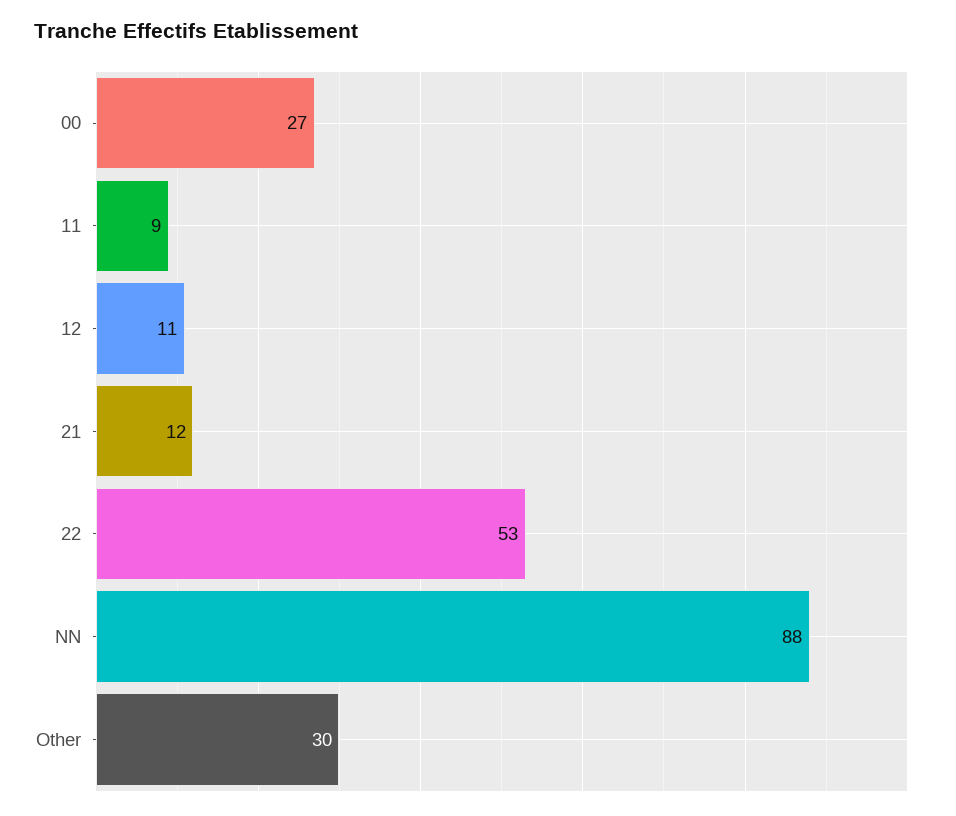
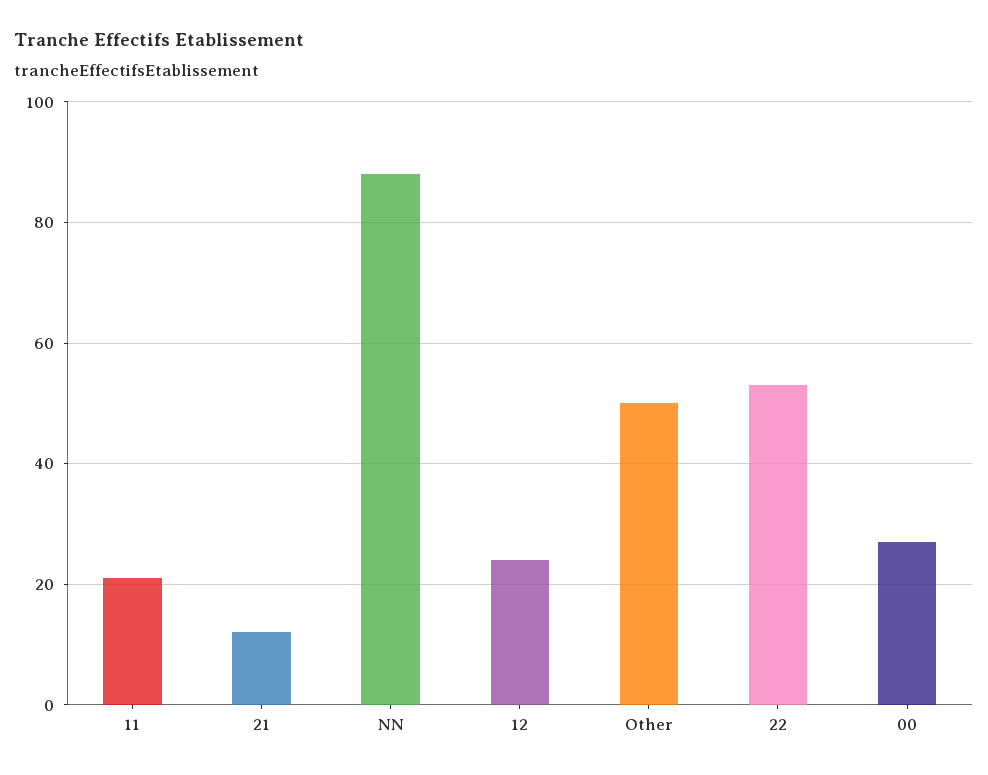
  {
    "00": 27,
-   "11": 9,
+   "11": 20,
-   "12": 11,
+   "12": 25,
    "21": 12,
    "22": 53,
    "NN": 88,
-   "Other": 30
+   "Other": 50
  }

